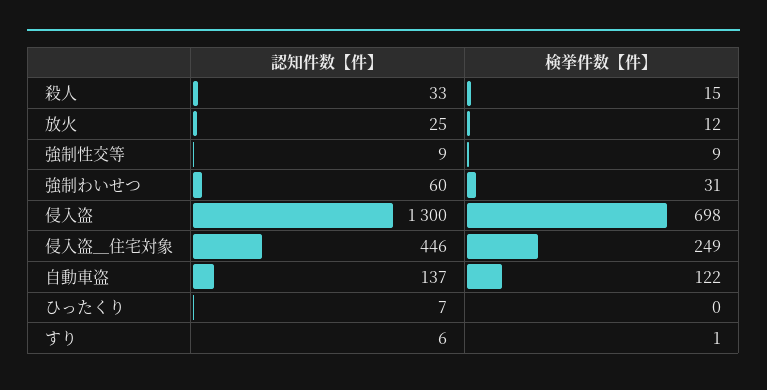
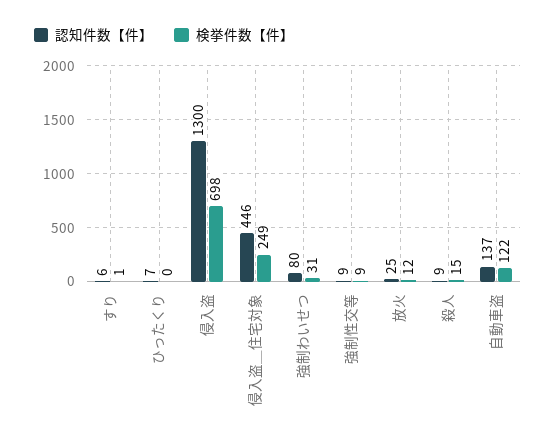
  {
    "認知件数【件】": {
-     "殺人": 33,
+     "殺人": 9,
      "放火": 25,
      "強制性交等": 9,
-     "強制わいせつ": 60,
+     "強制わいせつ": 80,
      "侵入盗": 1300,
      "侵入盗＿住宅対象": 446,
      "自動車盗": 137,
      "ひったくり": 7,
      "すり": 6
    },
    "検挙件数【件】": {
      "殺人": 15,
      "放火": 12,
      "強制性交等": 9,
      "強制わいせつ": 31,
      "侵入盗": 698,
      "侵入盗＿住宅対象": 249,
      "自動車盗": 122,
      "ひったくり": 0,
      "すり": 1
    }
  }

